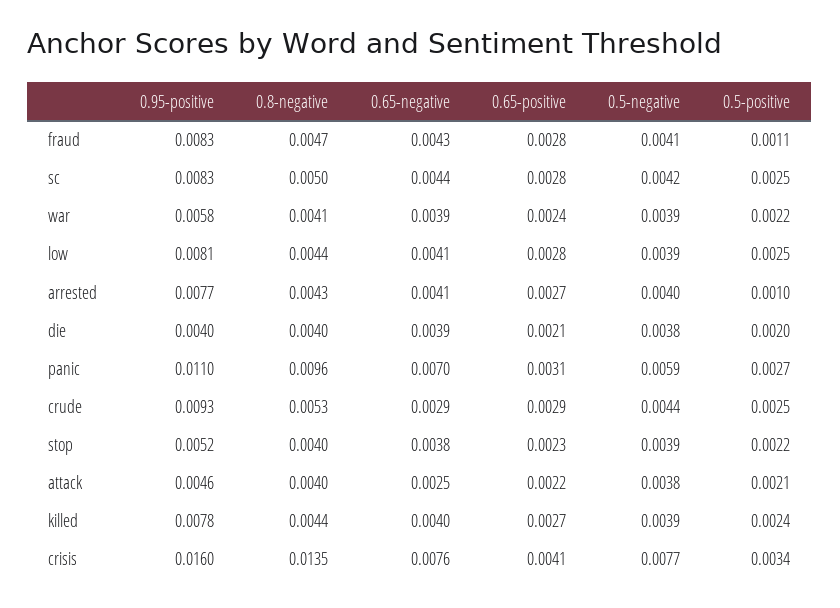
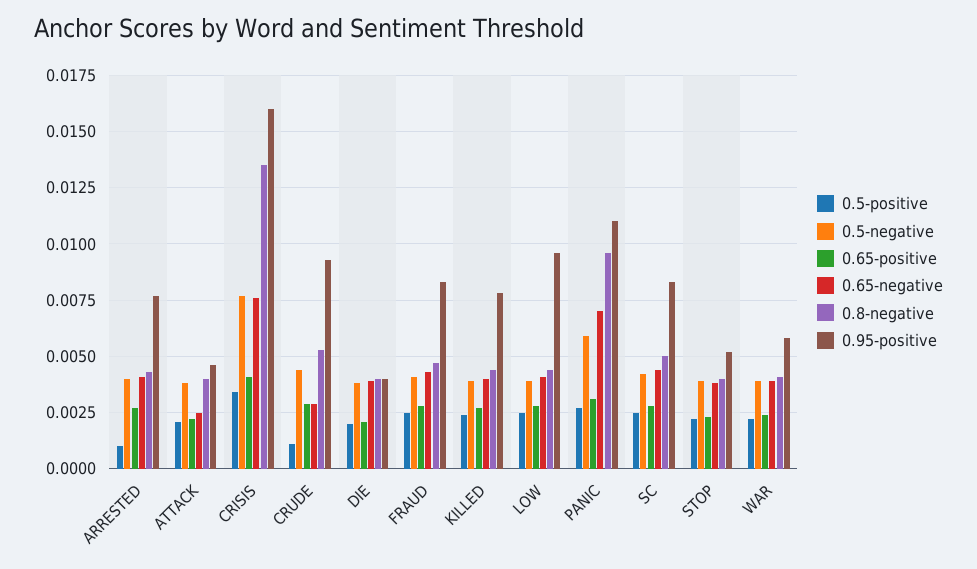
  {
    "0.95-positive": {
      "fraud": 0.0083,
      "sc": 0.0083,
      "war": 0.0058,
-     "low": 0.0081,
+     "low": 0.0095,
      "arrested": 0.0077,
      "die": 0.004,
      "panic": 0.011,
      "crude": 0.0093,
      "stop": 0.0052,
      "attack": 0.0046,
      "killed": 0.0078,
      "crisis": 0.016
    },
    "0.8-negative": {
      "fraud": 0.0047,
      "sc": 0.005,
      "war": 0.0041,
      "low": 0.0044,
      "arrested": 0.0043,
      "die": 0.004,
      "panic": 0.0096,
      "crude": 0.0053,
      "stop": 0.004,
      "attack": 0.004,
      "killed": 0.0044,
      "crisis": 0.0135
    },
    "0.65-negative": {
      "fraud": 0.0043,
      "sc": 0.0044,
      "war": 0.0039,
      "low": 0.0041,
      "arrested": 0.0041,
      "die": 0.0039,
      "panic": 0.007,
      "crude": 0.0029,
      "stop": 0.0038,
      "attack": 0.0025,
      "killed": 0.004,
      "crisis": 0.0076
    },
    "0.65-positive": {
      "fraud": 0.0028,
      "sc": 0.0028,
      "war": 0.0024,
      "low": 0.0028,
      "arrested": 0.0027,
      "die": 0.0021,
      "panic": 0.0031,
      "crude": 0.0029,
      "stop": 0.0023,
      "attack": 0.0022,
      "killed": 0.0027,
      "crisis": 0.0041
    },
    "0.5-negative": {
      "fraud": 0.0041,
      "sc": 0.0042,
      "war": 0.0039,
      "low": 0.0039,
      "arrested": 0.004,
      "die": 0.0038,
      "panic": 0.0059,
      "crude": 0.0044,
      "stop": 0.0039,
      "attack": 0.0038,
      "killed": 0.0039,
      "crisis": 0.0077
    },
    "0.5-positive": {
-     "fraud": 0.0011,
+     "fraud": 0.0025,
      "sc": 0.0025,
      "war": 0.0022,
      "low": 0.0025,
      "arrested": 0.001,
      "die": 0.002,
      "panic": 0.0027,
-     "crude": 0.0025,
+     "crude": 0.001,
      "stop": 0.0022,
      "attack": 0.0021,
      "killed": 0.0024,
      "crisis": 0.0034
    }
  }

